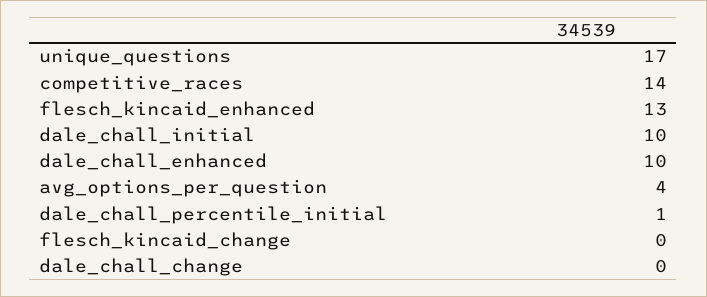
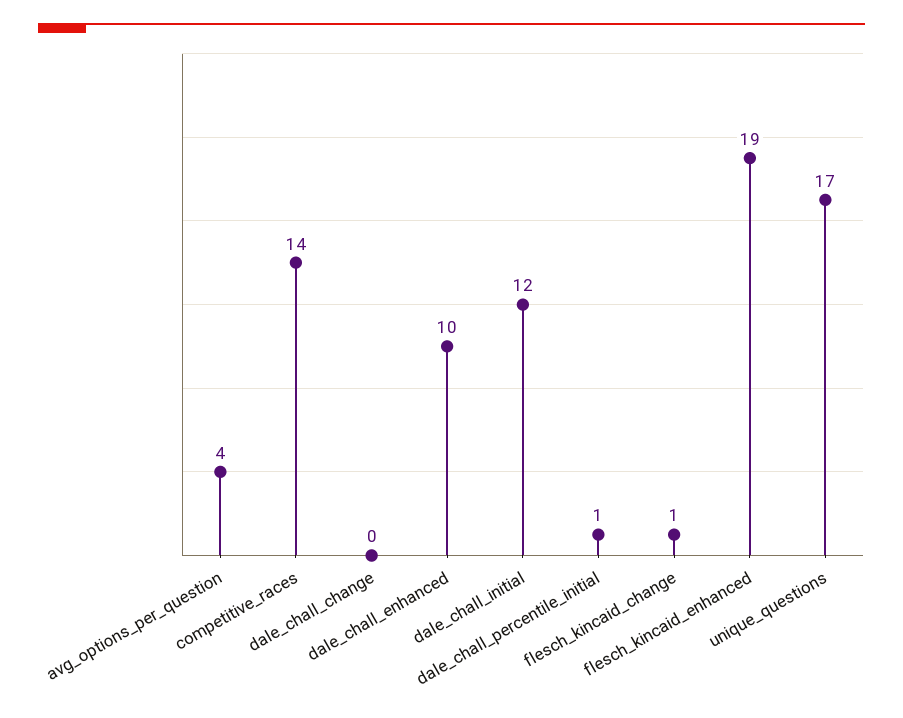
  {
    "unique_questions": 17,
    "competitive_races": 14,
-   "flesch_kincaid_enhanced": 13,
+   "flesch_kincaid_enhanced": 19,
-   "dale_chall_initial": 10,
+   "dale_chall_initial": 12,
    "dale_chall_enhanced": 10,
    "avg_options_per_question": 4,
    "dale_chall_percentile_initial": 1,
-   "flesch_kincaid_change": 0,
+   "flesch_kincaid_change": 1,
    "dale_chall_change": 0
  }

